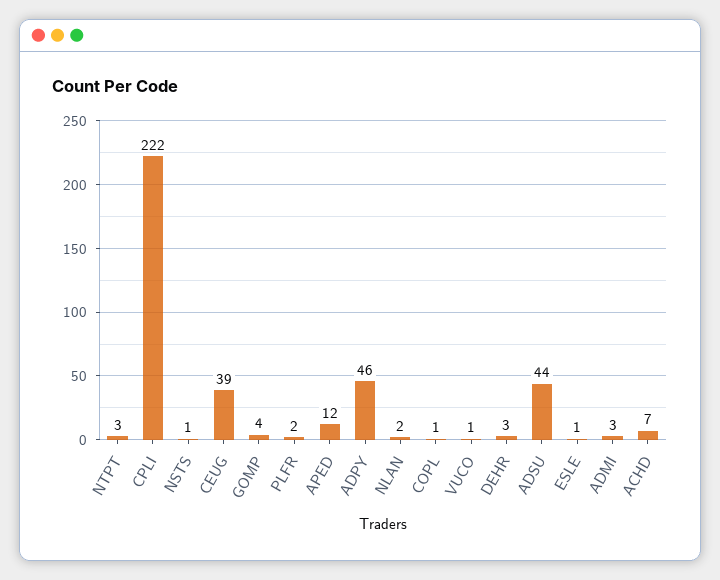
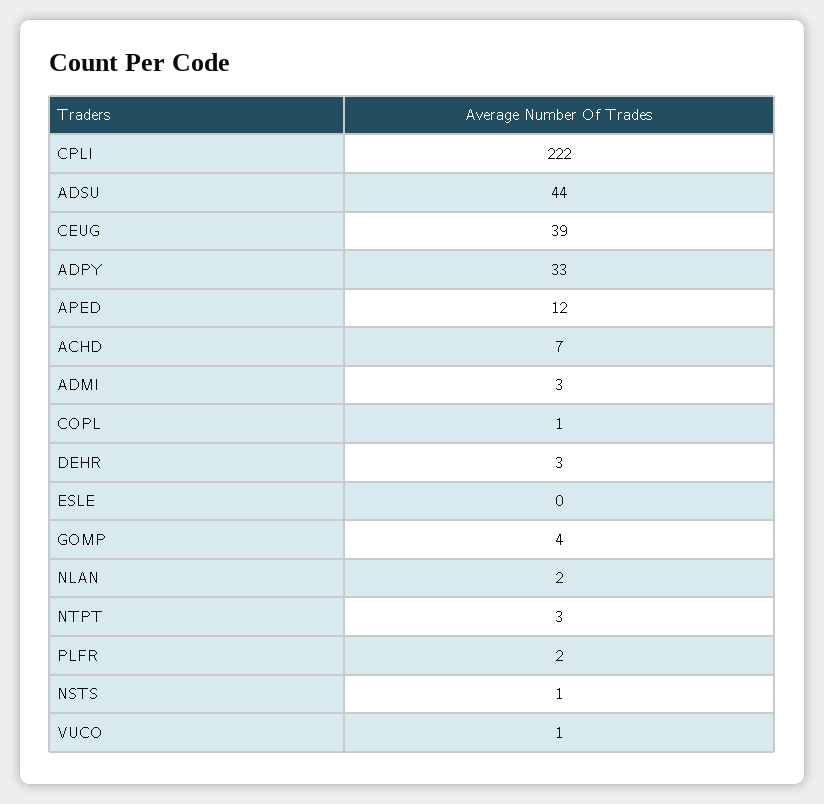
  {
    "NTPT": 3,
    "CPLI": 222,
    "NSTS": 1,
    "CEUG": 39,
    "GOMP": 4,
    "PLFR": 2,
    "APED": 12,
-   "ADPY": 46,
+   "ADPY": 33,
    "NLAN": 2,
    "COPL": 1,
    "VUCO": 1,
    "DEHR": 3,
    "ADSU": 44,
-   "ESLE": 1,
+   "ESLE": 0,
    "ADMI": 3,
    "ACHD": 7
  }

